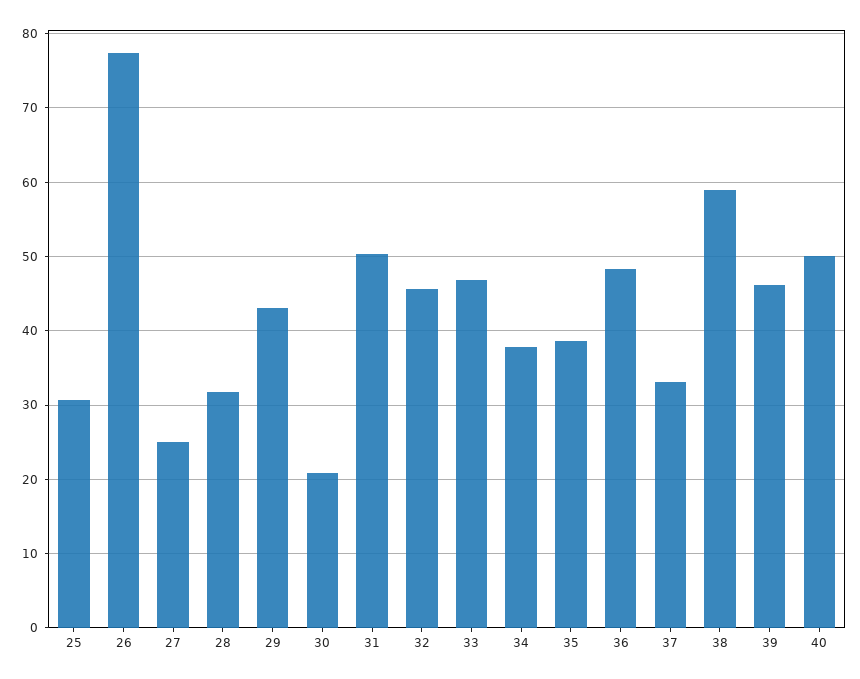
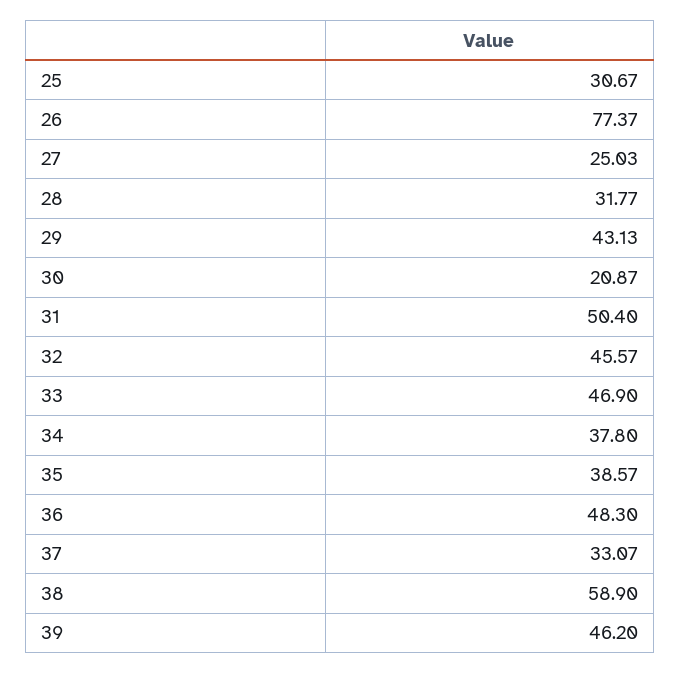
  {
    "25": 30.67,
    "26": 77.37,
    "27": 25.03,
    "28": 31.77,
    "29": 43.13,
    "30": 20.87,
    "31": 50.4,
    "32": 45.57,
    "33": 46.9,
    "34": 37.8,
    "35": 38.57,
    "36": 48.3,
    "37": 33.07,
    "38": 58.9,
-   "39": 46.2,
+   "39": 46.2
-   "40": 50
  }

